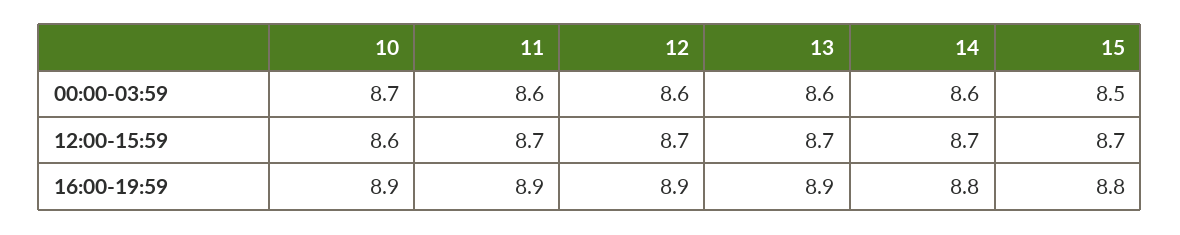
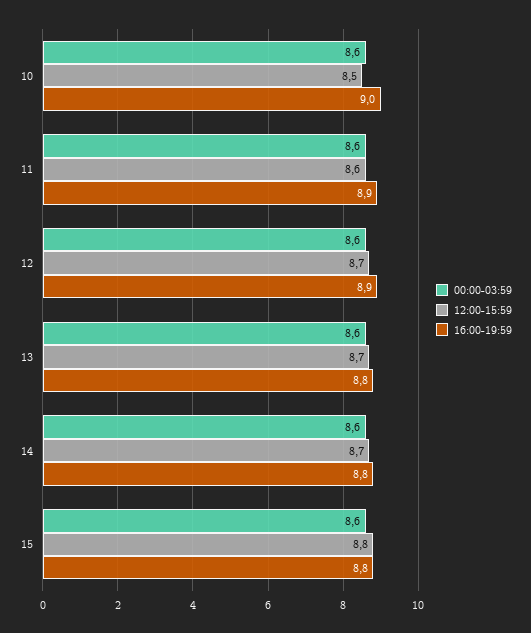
  {
    "00:00-03:59": {
-     "10": 8.7,
+     "10": 8.6,
      "11": 8.6,
      "12": 8.6,
      "13": 8.6,
      "14": 8.6,
-     "15": 8.5
+     "15": 8.6
    },
    "12:00-15:59": {
-     "10": 8.6,
+     "10": 8.5,
-     "11": 8.7,
+     "11": 8.6,
      "12": 8.7,
      "13": 8.7,
      "14": 8.7,
-     "15": 8.7
+     "15": 8.8
    },
    "16:00-19:59": {
-     "10": 8.9,
+     "10": 9,
      "11": 8.9,
      "12": 8.9,
-     "13": 8.9,
+     "13": 8.8,
      "14": 8.8,
      "15": 8.8
    }
  }

